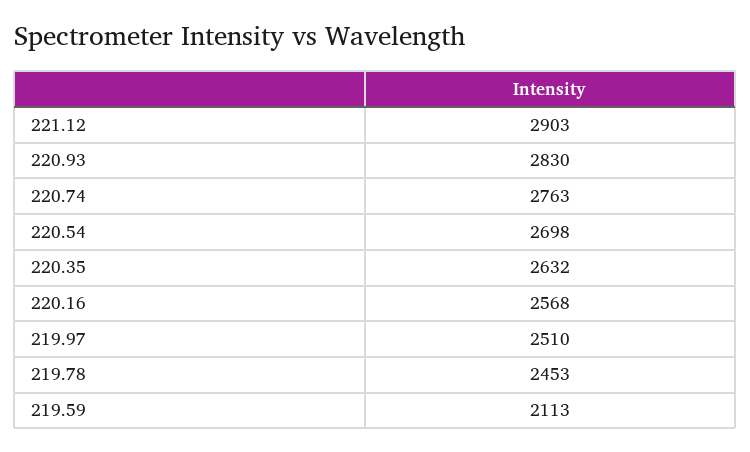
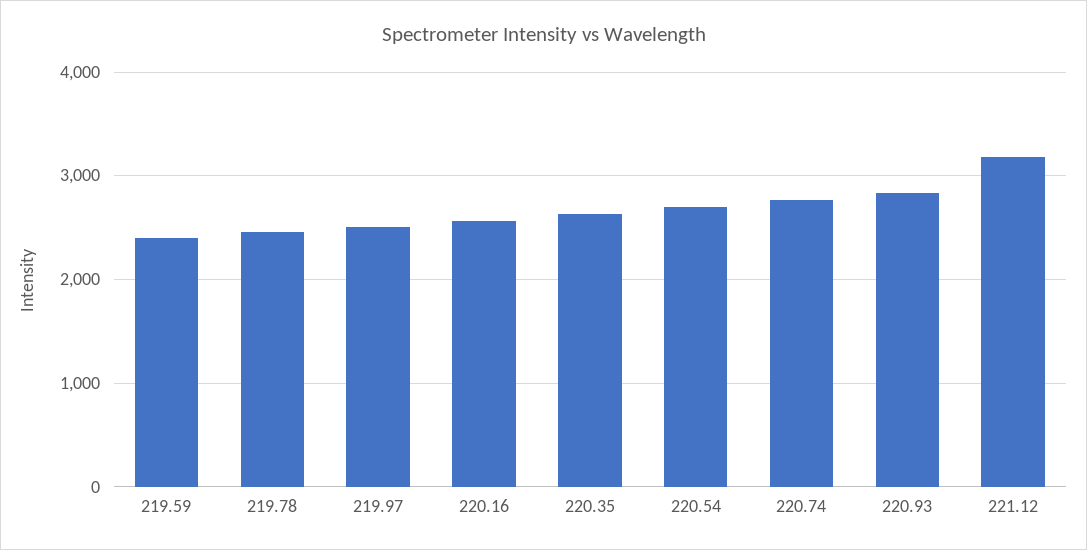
  {
-   "221.12": 2903,
+   "221.12": 3200,
    "220.93": 2830,
    "220.74": 2763,
    "220.54": 2698,
    "220.35": 2632,
    "220.16": 2568,
    "219.97": 2510,
    "219.78": 2453,
-   "219.59": 2113
+   "219.59": 2400
  }

